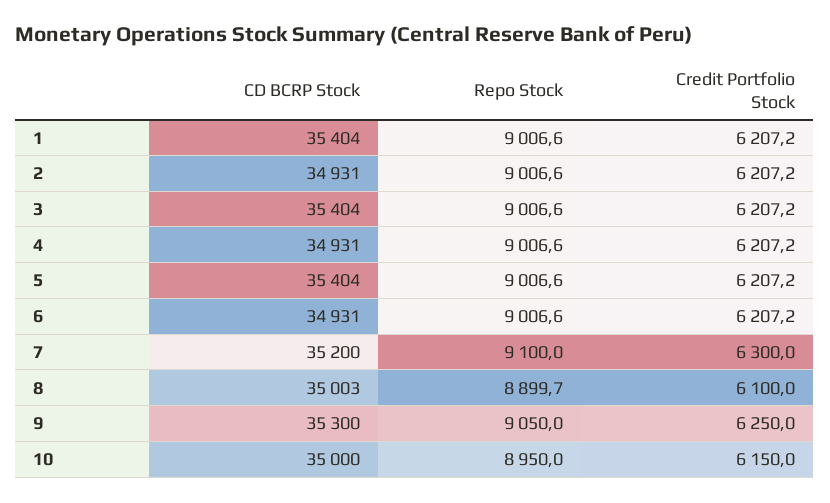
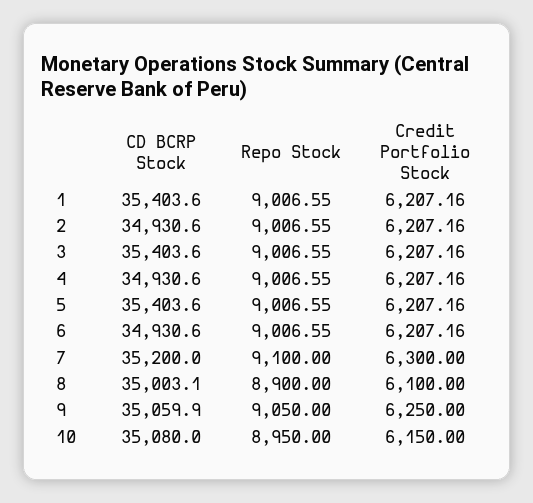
  {
    "CD BCRP Stock": {
      "1": 35403.6,
      "2": 34930.6,
      "3": 35403.6,
      "4": 34930.6,
      "5": 35403.6,
      "6": 34930.6,
      "7": 35200,
      "8": 35003.1,
-     "9": 35300,
+     "9": 35059.9,
-     "10": 35000
+     "10": 35080
    },
    "Repo Stock": {
      "1": 9006.55,
      "2": 9006.55,
      "3": 9006.55,
      "4": 9006.55,
      "5": 9006.55,
      "6": 9006.55,
      "7": 9100,
-     "8": 8899.7,
+     "8": 8900,
      "9": 9050,
      "10": 8950
    },
    "Credit Portfolio Stock": {
      "1": 6207.16,
      "2": 6207.16,
      "3": 6207.16,
      "4": 6207.16,
      "5": 6207.16,
      "6": 6207.16,
      "7": 6300,
      "8": 6100,
      "9": 6250,
      "10": 6150
    }
  }

